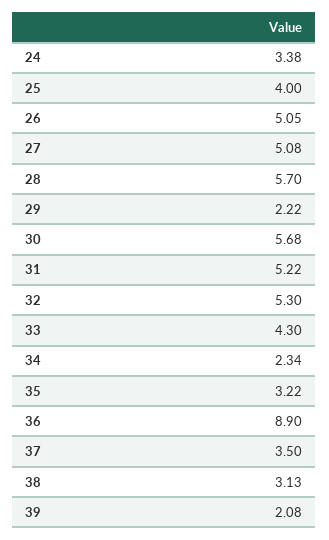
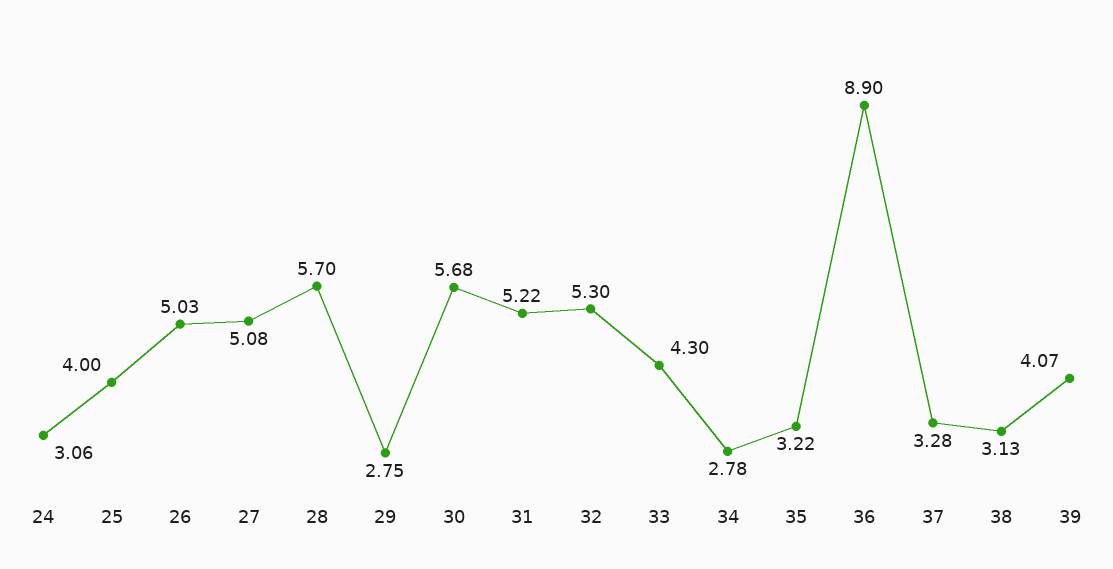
  {
-   "24": 3.38,
+   "24": 3.06,
    "25": 4,
-   "26": 5.05,
+   "26": 5.03,
    "27": 5.08,
    "28": 5.7,
-   "29": 2.22,
+   "29": 2.75,
    "30": 5.68,
    "31": 5.22,
    "32": 5.3,
    "33": 4.3,
-   "34": 2.34,
+   "34": 2.78,
    "35": 3.22,
    "36": 8.9,
-   "37": 3.5,
+   "37": 3.28,
    "38": 3.13,
-   "39": 2.08
+   "39": 4.07
  }

